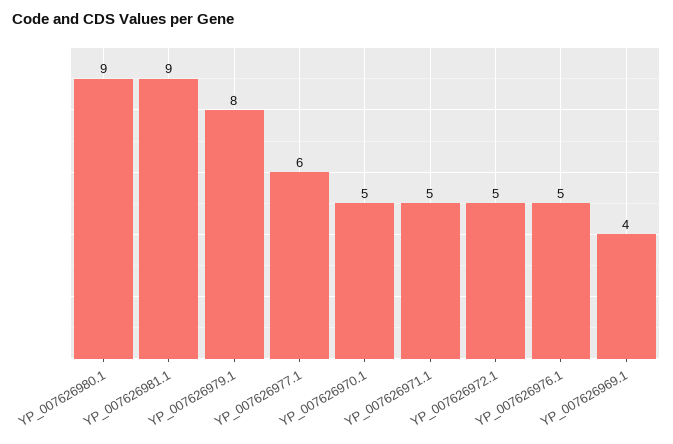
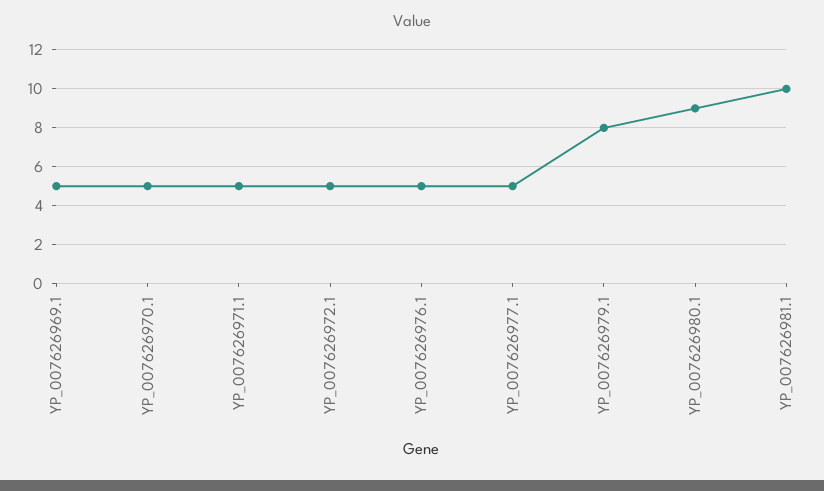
  {
    "YP_007626980.1": 9,
-   "YP_007626981.1": 9,
+   "YP_007626981.1": 10,
    "YP_007626979.1": 8,
-   "YP_007626977.1": 6,
+   "YP_007626977.1": 5,
    "YP_007626970.1": 5,
    "YP_007626971.1": 5,
    "YP_007626972.1": 5,
    "YP_007626976.1": 5,
-   "YP_007626969.1": 4
+   "YP_007626969.1": 5
  }

